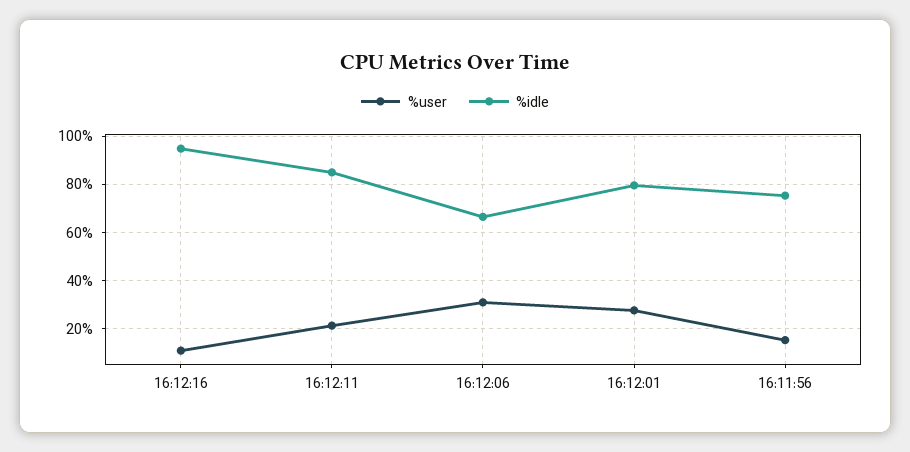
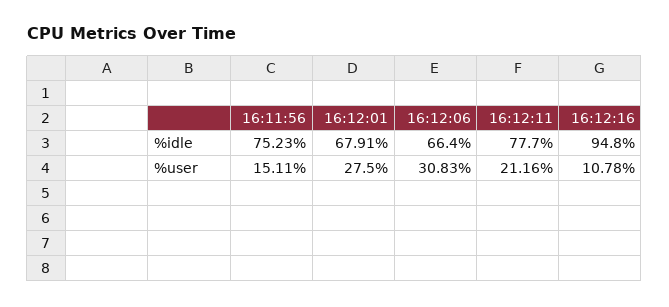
  {
    "%user": {
      "16:12:16": 10.78,
      "16:12:11": 21.16,
      "16:12:06": 30.83,
      "16:12:01": 27.5,
      "16:11:56": 15.11
    },
    "%idle": {
      "16:12:16": 94.8,
-     "16:12:11": 85,
+     "16:12:11": 77.7,
      "16:12:06": 66.4,
-     "16:12:01": 80,
+     "16:12:01": 67.91,
      "16:11:56": 75.23
    }
  }

